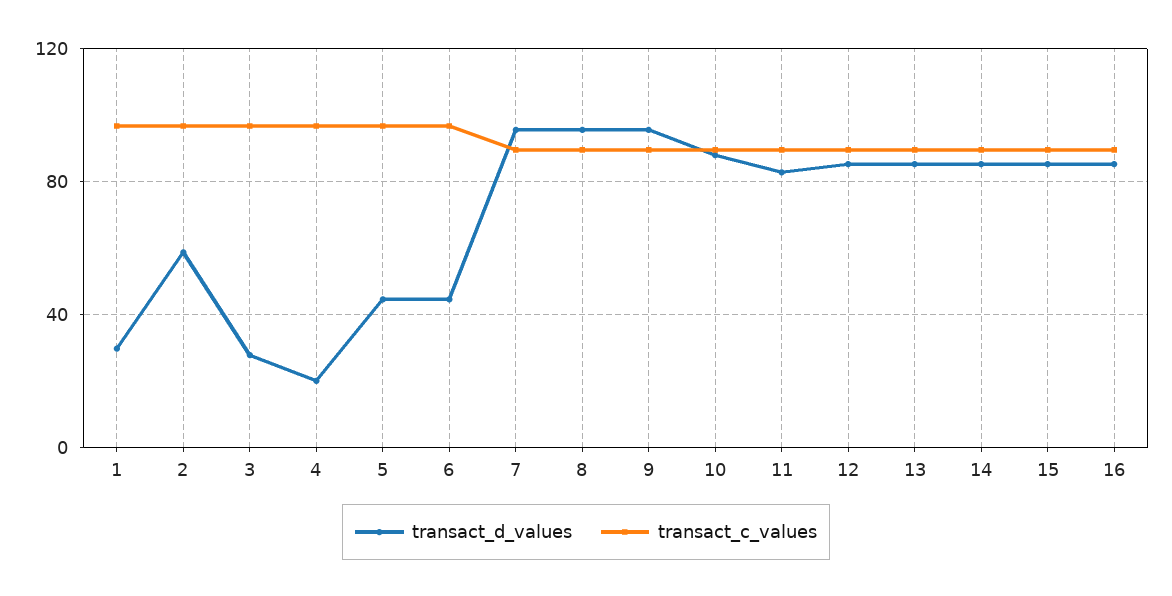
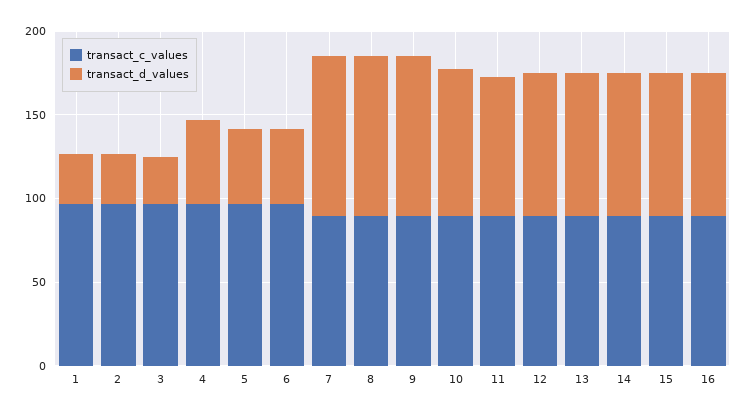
  {
    "transact_d_values": {
      "1": 30,
-     "2": 60,
+     "2": 30,
      "3": 30,
-     "4": 20,
+     "4": 50,
      "5": 45,
      "6": 45,
      "7": 95,
      "8": 95,
      "9": 95,
      "10": 90,
      "11": 85,
      "12": 85,
      "13": 85,
      "14": 85,
      "15": 85,
      "16": 85
    },
    "transact_c_values": {
      "1": 95,
      "2": 95,
      "3": 95,
      "4": 95,
      "5": 95,
      "6": 95,
      "7": 90,
      "8": 90,
      "9": 90,
      "10": 90,
      "11": 90,
      "12": 90,
      "13": 90,
      "14": 90,
      "15": 90,
      "16": 90
    }
  }

